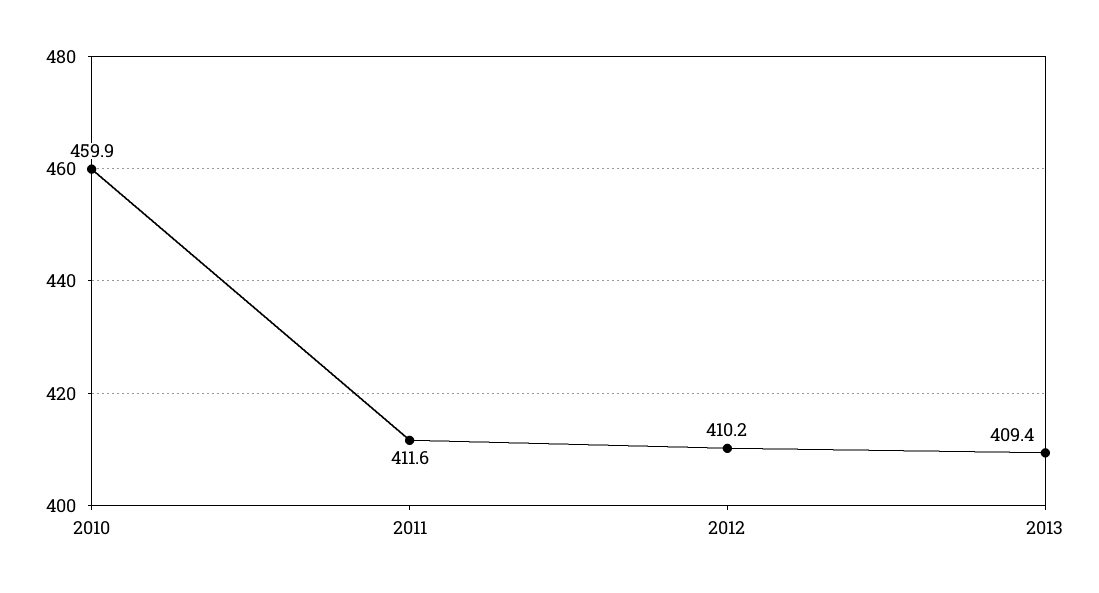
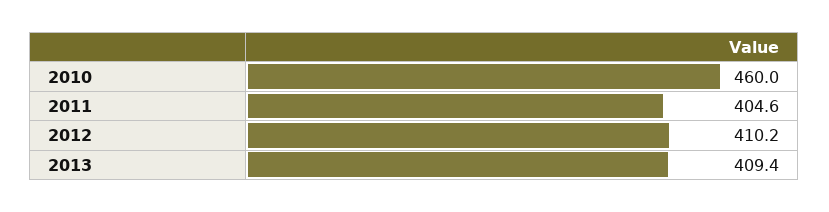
  {
-   "2010": 459.9,
+   "2010": 460,
-   "2011": 411.6,
+   "2011": 404.6,
    "2012": 410.2,
    "2013": 409.4
  }

